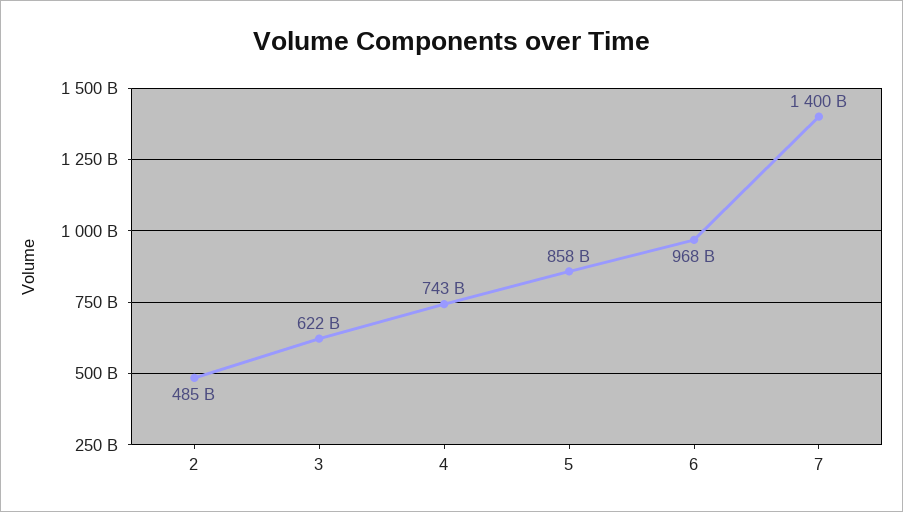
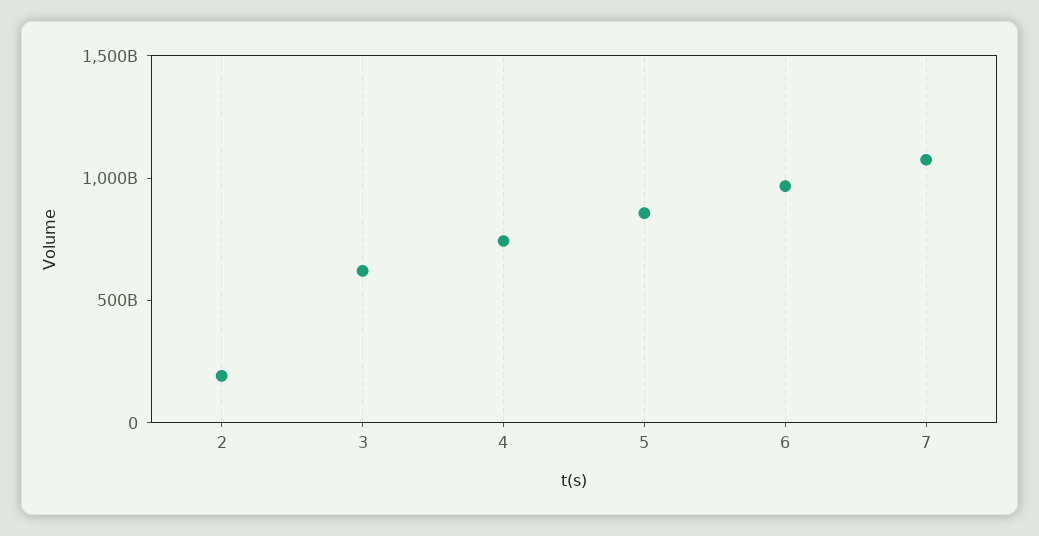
  {
-   "2": 485000000000,
+   "2": 200000000000,
    "3": 622000000000,
    "4": 743000000000,
    "5": 858000000000,
    "6": 968000000000,
-   "7": 1400000000000
+   "7": 1100000000000
  }

